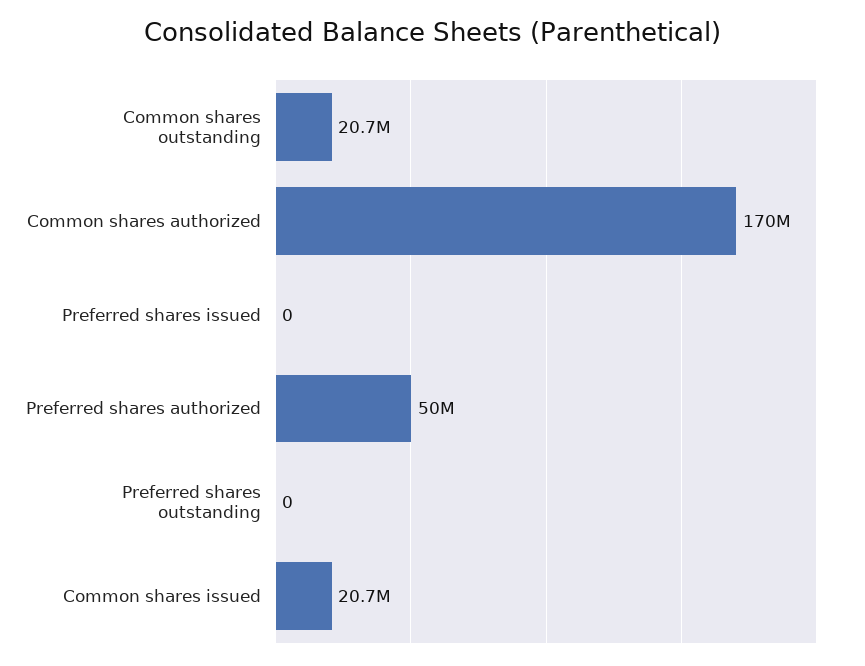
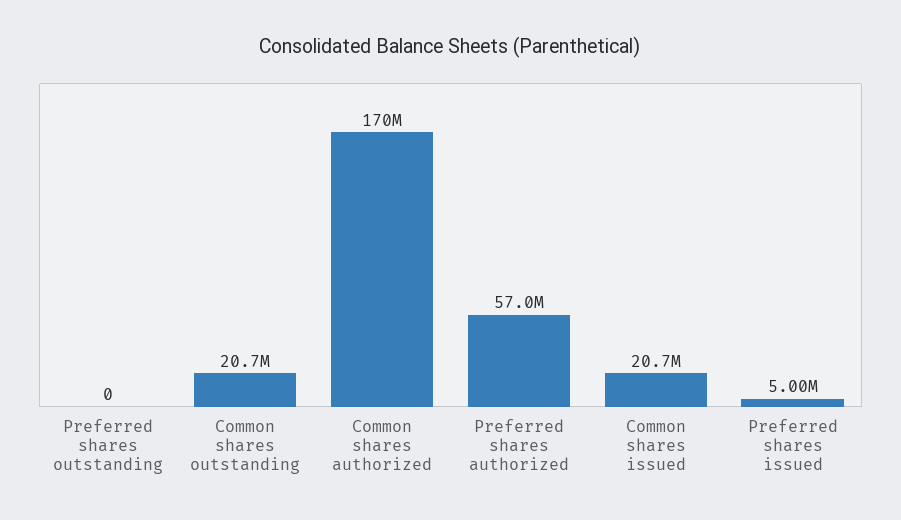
  {
    "Common shares outstanding": 20700000,
    "Common shares authorized": 170000000,
-   "Preferred shares issued": 0,
+   "Preferred shares issued": 5000000,
-   "Preferred shares authorized": 50000000,
+   "Preferred shares authorized": 57000000,
    "Preferred shares outstanding": 0,
    "Common shares issued": 20700000
  }

